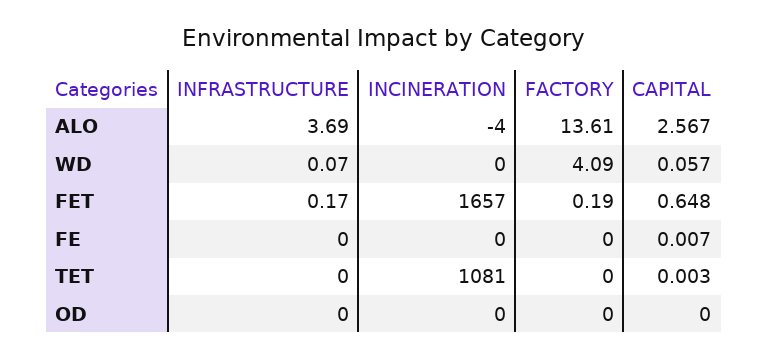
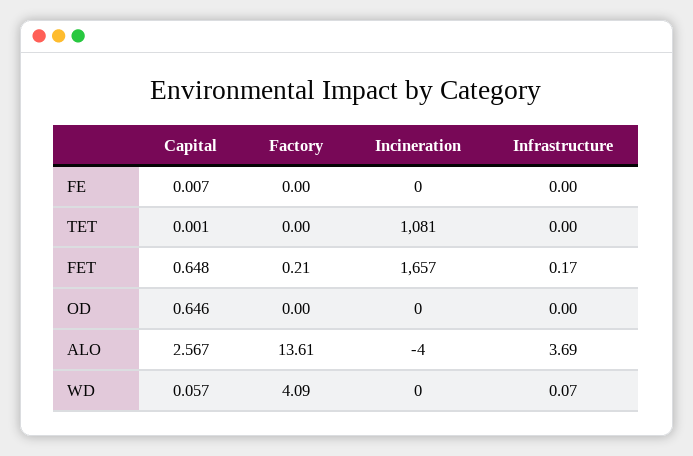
  {
    "INFRASTRUCTURE": {
      "ALO": 3.69,
      "WD": 0.07,
      "FET": 0.17,
      "FE": 0,
      "TET": 0,
      "OD": 0
    },
    "INCINERATION": {
      "ALO": -4,
      "WD": 0,
      "FET": 1657,
      "FE": 0,
      "TET": 1081,
      "OD": 0
    },
    "FACTORY": {
      "ALO": 13.61,
      "WD": 4.09,
-     "FET": 0.19,
+     "FET": 0.21,
      "FE": 0,
      "TET": 0,
      "OD": 0
    },
    "CAPITAL": {
      "ALO": 2.567,
      "WD": 0.057,
      "FET": 0.648,
      "FE": 0.007,
-     "TET": 0.003,
+     "TET": 0.001,
-     "OD": 0
+     "OD": 0.646
    }
  }

